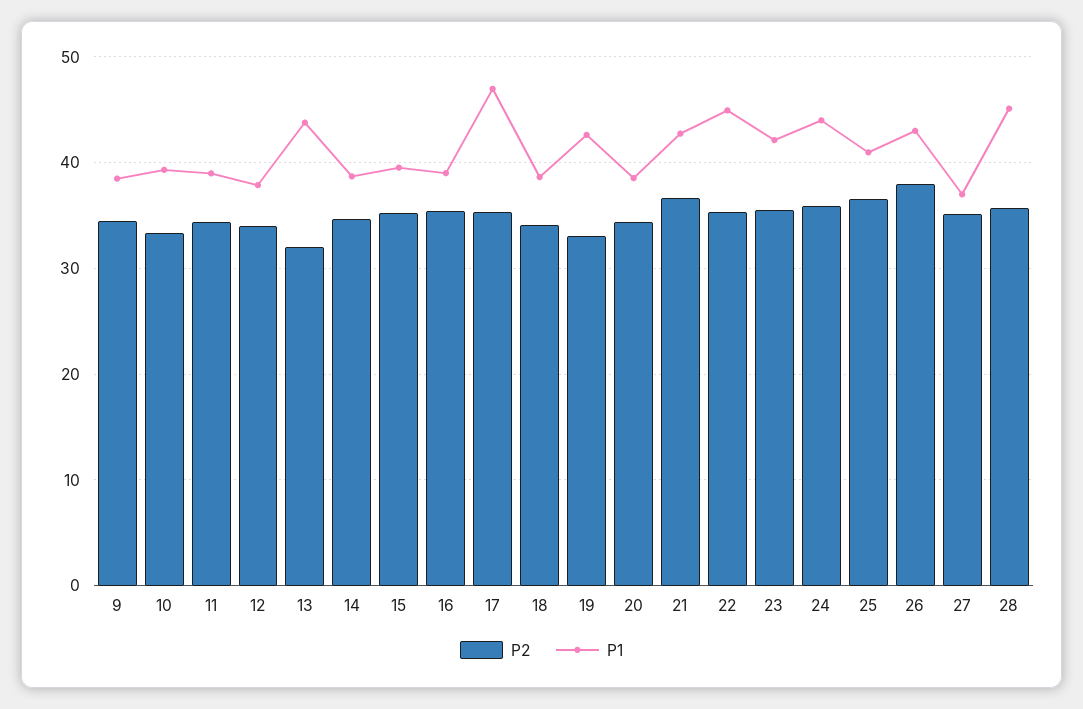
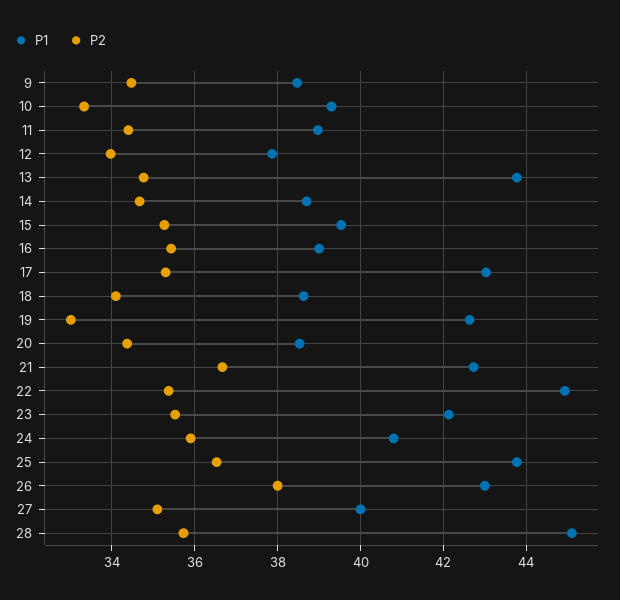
  {
    "P2": {
      "9": 34.4,
      "10": 33.4,
      "11": 34.4,
      "12": 34,
-     "13": 32,
+     "13": 34.8,
      "14": 34.6,
      "15": 35.2,
      "16": 35.4,
      "17": 35.4,
      "18": 34.2,
      "19": 33,
      "20": 34.4,
      "21": 36.6,
      "22": 35.4,
      "23": 35.6,
      "24": 36,
      "25": 36.6,
      "26": 38,
      "27": 35.2,
      "28": 35.8
    },
    "P1": {
      "9": 38.4,
      "10": 39.4,
      "11": 39,
      "12": 37.8,
      "13": 43.8,
      "14": 38.8,
      "15": 39.6,
      "16": 39,
-     "17": 47,
+     "17": 43,
      "18": 38.6,
      "19": 42.6,
      "20": 38.6,
      "21": 42.8,
      "22": 45,
      "23": 42.2,
-     "24": 44,
+     "24": 40.8,
-     "25": 41,
+     "25": 43.8,
      "26": 43,
-     "27": 37,
+     "27": 40,
      "28": 45.2
    }
  }

